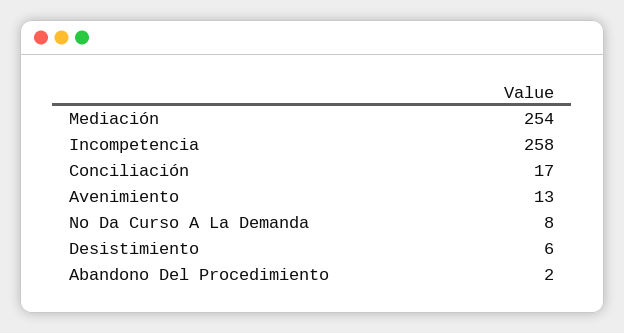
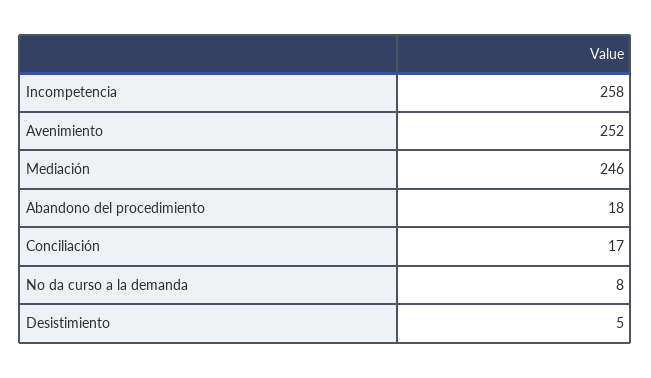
  {
-   "Mediación": 254,
+   "Mediación": 246,
    "Incompetencia": 258,
    "Conciliación": 17,
-   "Avenimiento": 13,
+   "Avenimiento": 252,
    "No Da Curso A La Demanda": 8,
-   "Desistimiento": 6,
+   "Desistimiento": 5,
-   "Abandono Del Procedimiento": 2
+   "Abandono Del Procedimiento": 18
  }

